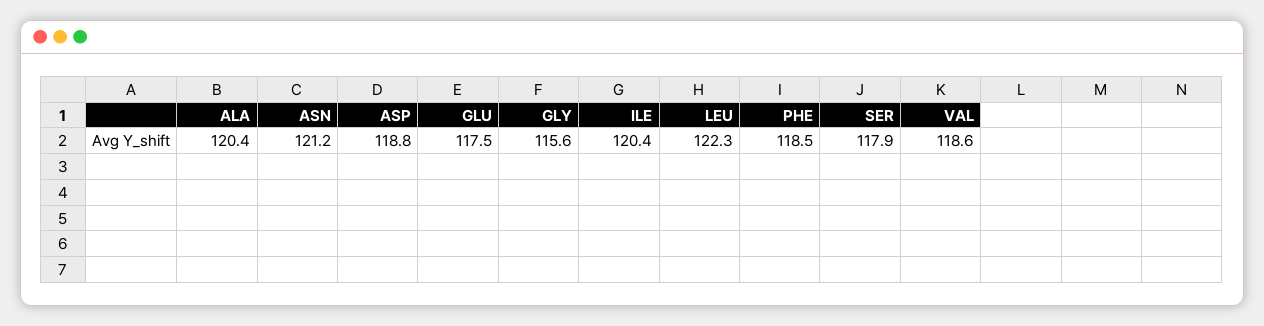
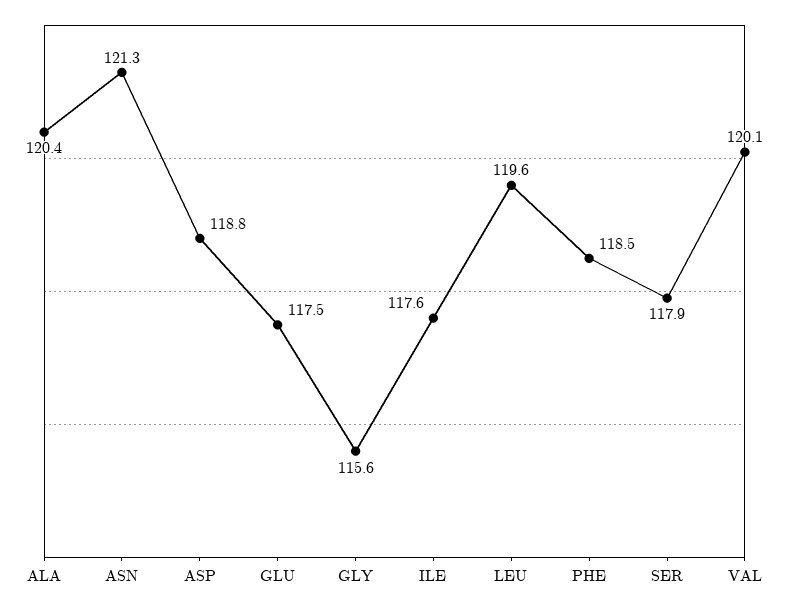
  {
    "ALA": 120.4,
-   "ASN": 121.2,
+   "ASN": 121.3,
    "ASP": 118.8,
    "GLU": 117.5,
    "GLY": 115.6,
-   "ILE": 120.4,
+   "ILE": 117.6,
-   "LEU": 122.3,
+   "LEU": 119.6,
    "PHE": 118.5,
    "SER": 117.9,
-   "VAL": 118.6
+   "VAL": 120.1
  }

